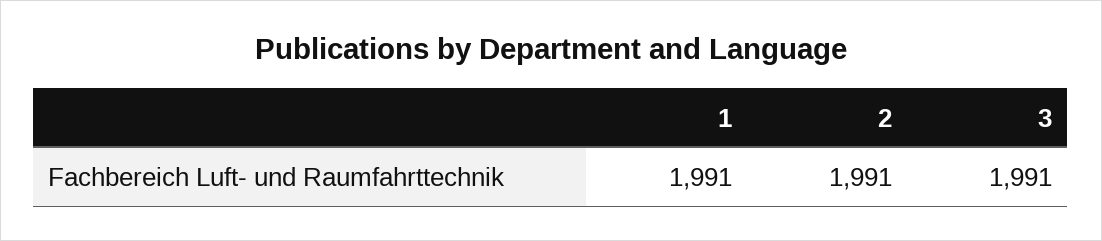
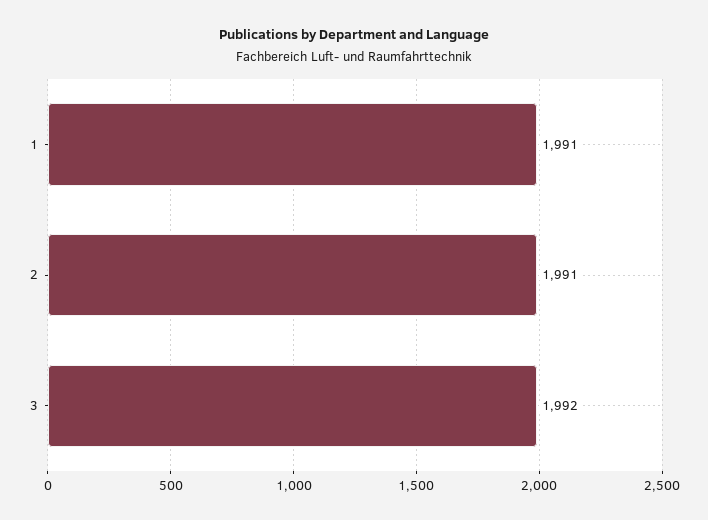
  {
    "1": 1991,
    "2": 1991,
-   "3": 1991
+   "3": 1992
  }

